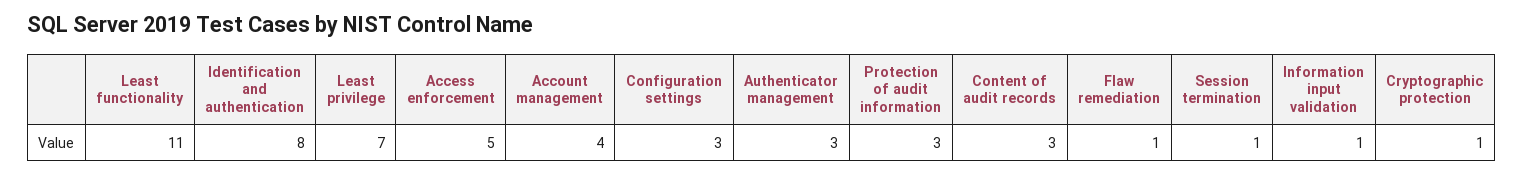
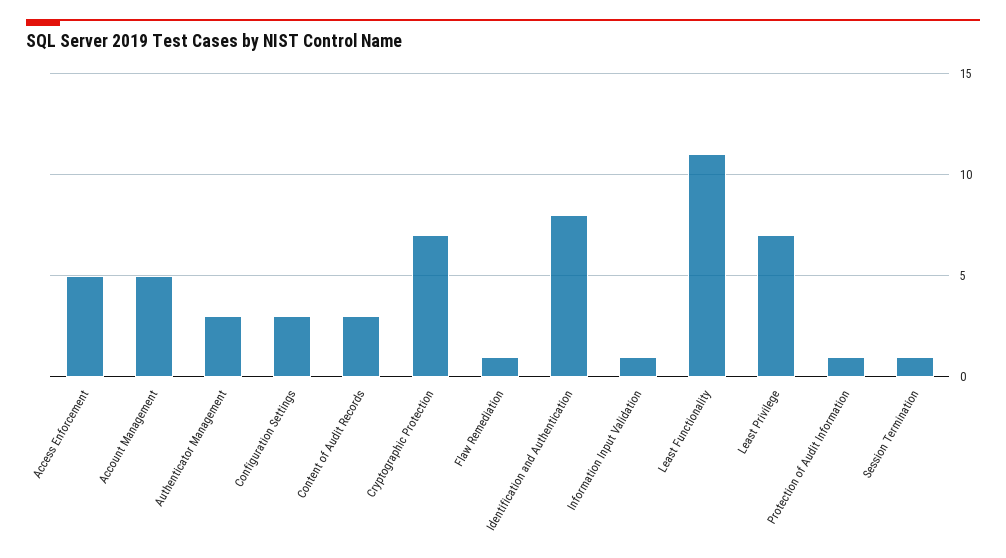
  {
    "Least functionality": 11,
    "Identification and authentication": 8,
    "Least privilege": 7,
    "Access enforcement": 5,
-   "Account management": 4,
+   "Account management": 5,
    "Configuration settings": 3,
    "Authenticator management": 3,
-   "Protection of audit information": 3,
+   "Protection of audit information": 1,
    "Content of audit records": 3,
    "Flaw remediation": 1,
    "Session termination": 1,
    "Information input validation": 1,
-   "Cryptographic protection": 1
+   "Cryptographic protection": 7
  }

